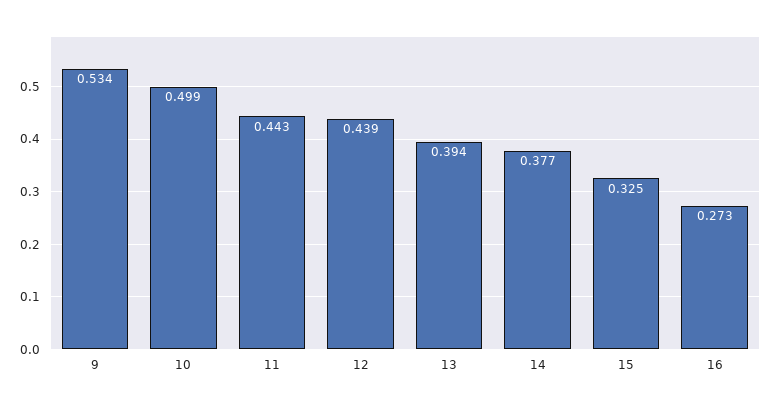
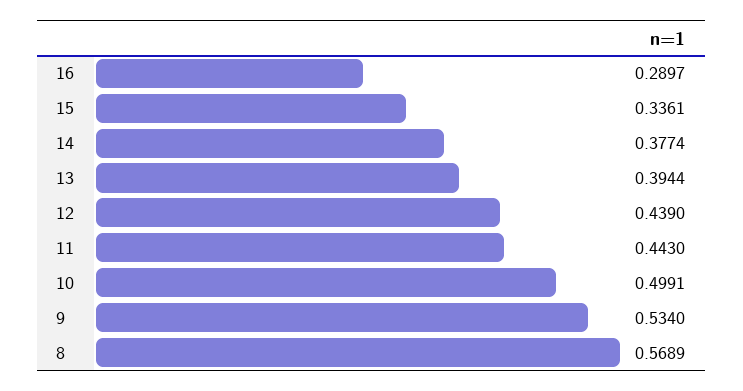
  {
    "9": 0.534,
    "10": 0.4991,
    "11": 0.443,
    "12": 0.439,
    "13": 0.3944,
    "14": 0.3774,
-   "15": 0.325,
+   "15": 0.3361,
-   "16": 0.273
+   "16": 0.2897,
+   "8": 0.5689
  }

